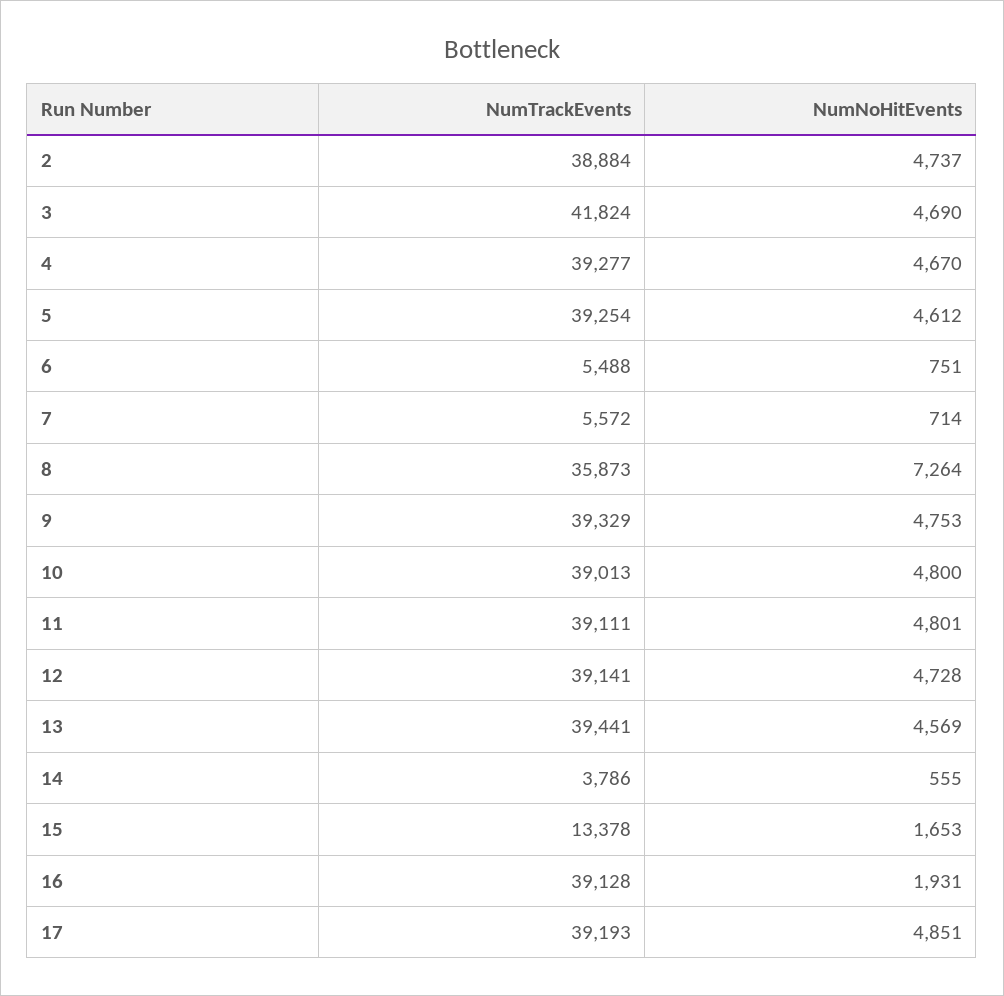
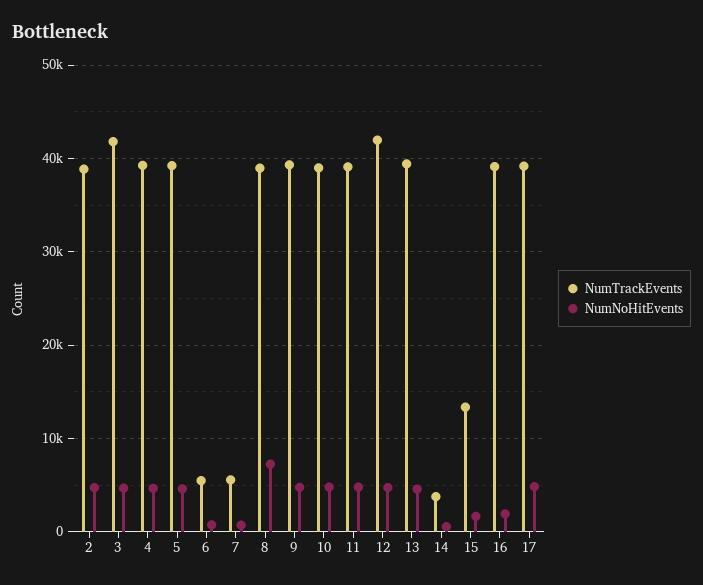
  {
    "NumTrackEvents": {
      "2": 38884,
      "3": 41824,
      "4": 39277,
      "5": 39254,
      "6": 5488,
      "7": 5572,
-     "8": 35873,
+     "8": 39000,
      "9": 39329,
      "10": 39013,
      "11": 39111,
-     "12": 39141,
+     "12": 42000,
      "13": 39441,
      "14": 3786,
      "15": 13378,
      "16": 39128,
      "17": 39193
    },
    "NumNoHitEvents": {
      "2": 4737,
      "3": 4690,
      "4": 4670,
      "5": 4612,
      "6": 751,
      "7": 714,
      "8": 7264,
      "9": 4753,
      "10": 4800,
      "11": 4801,
      "12": 4728,
      "13": 4569,
      "14": 555,
      "15": 1653,
      "16": 1931,
      "17": 4851
    }
  }

